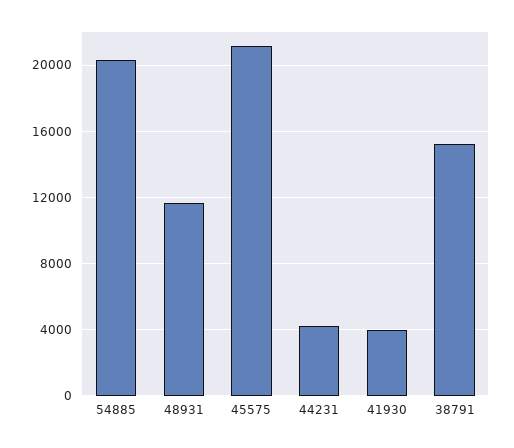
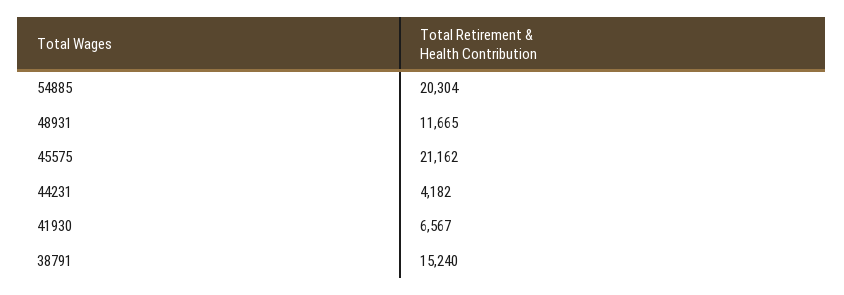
  {
    "54885": 20304,
    "48931": 11665,
    "45575": 21162,
    "44231": 4182,
-   "41930": 4000,
+   "41930": 6567,
    "38791": 15240
  }

